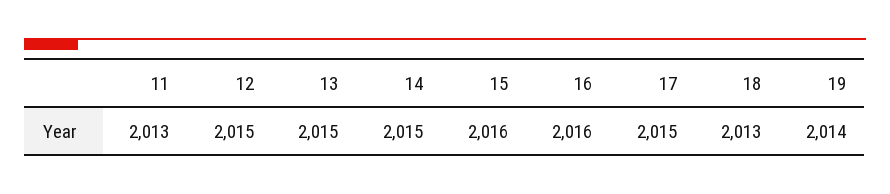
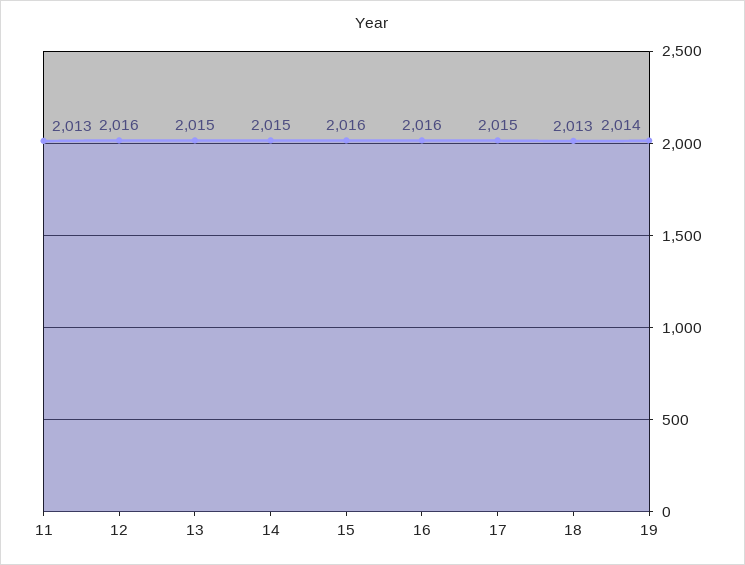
  {
    "11": 2013,
-   "12": 2015,
+   "12": 2016,
    "13": 2015,
    "14": 2015,
    "15": 2016,
    "16": 2016,
    "17": 2015,
    "18": 2013,
    "19": 2014
  }

